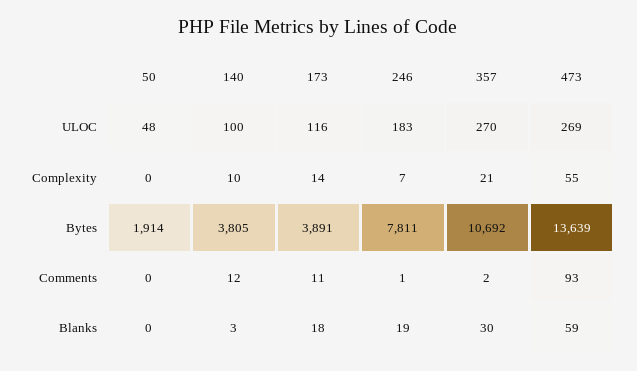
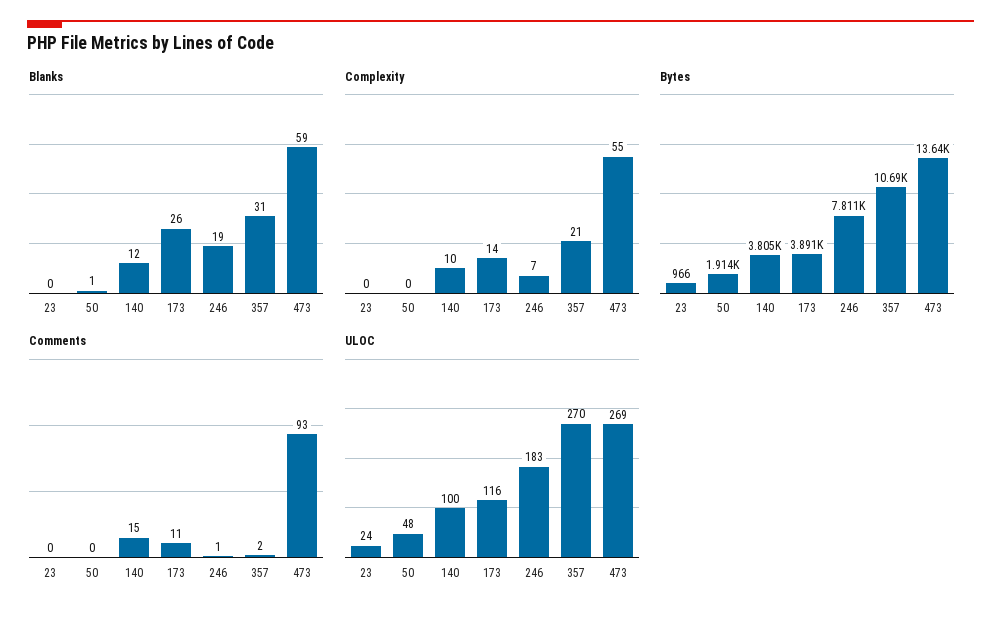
  {
    "ULOC": {
      "50": 48,
      "140": 100,
      "173": 116,
      "246": 183,
      "357": 270,
-     "473": 269
+     "473": 269,
+     "23": 24
    },
    "Complexity": {
      "50": 0,
      "140": 10,
      "173": 14,
      "246": 7,
      "357": 21,
-     "473": 55
+     "473": 55,
+     "23": 0
    },
    "Bytes": {
      "50": 1914,
      "140": 3805,
      "173": 3891,
      "246": 7811,
      "357": 10692,
-     "473": 13639
+     "473": 13639,
+     "23": 966
    },
    "Comments": {
      "50": 0,
-     "140": 12,
+     "140": 15,
      "173": 11,
      "246": 1,
      "357": 2,
-     "473": 93
+     "473": 93,
+     "23": 0
    },
    "Blanks": {
-     "50": 0,
+     "50": 1,
-     "140": 3,
+     "140": 12,
-     "173": 18,
+     "173": 26,
      "246": 19,
-     "357": 30,
+     "357": 31,
-     "473": 59
+     "473": 59,
+     "23": 0
    }
  }

